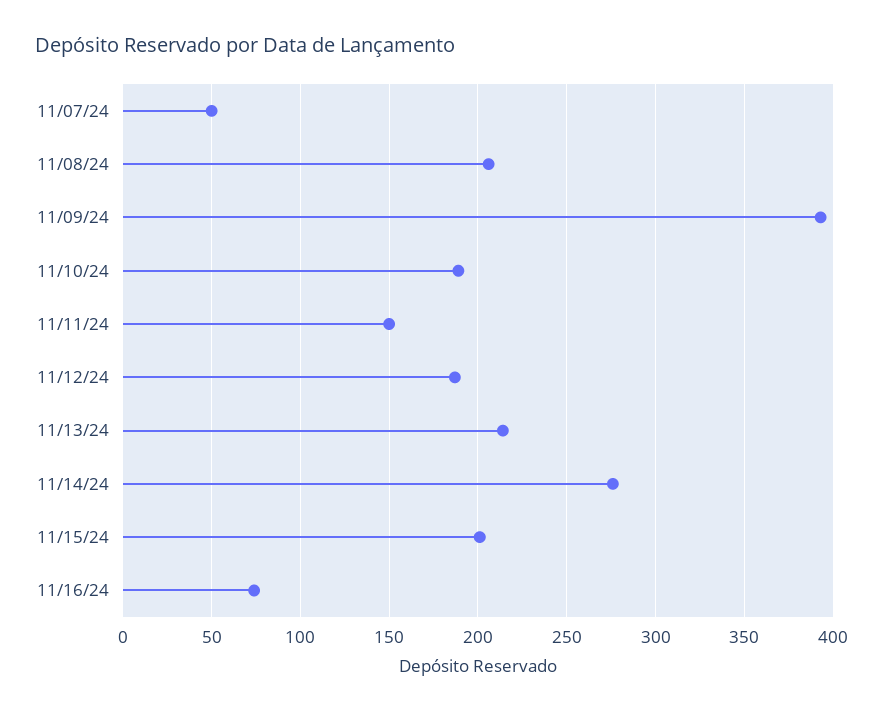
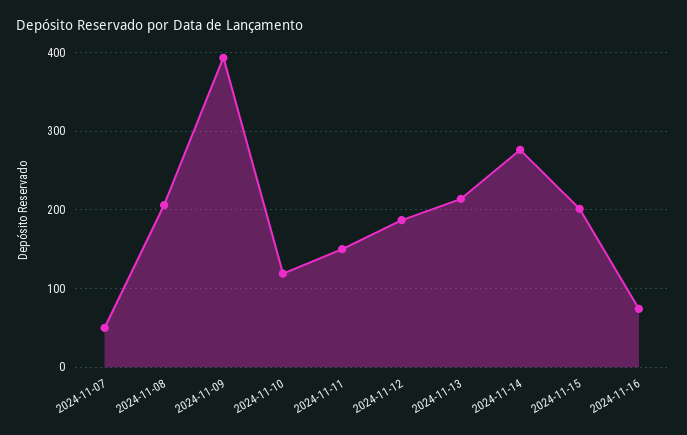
  {
    "11/07/24": 50,
    "11/08/24": 205,
    "11/09/24": 395,
-   "11/10/24": 190,
+   "11/10/24": 120,
    "11/11/24": 150,
    "11/12/24": 185,
    "11/13/24": 215,
    "11/14/24": 275,
    "11/15/24": 200,
    "11/16/24": 75
  }

